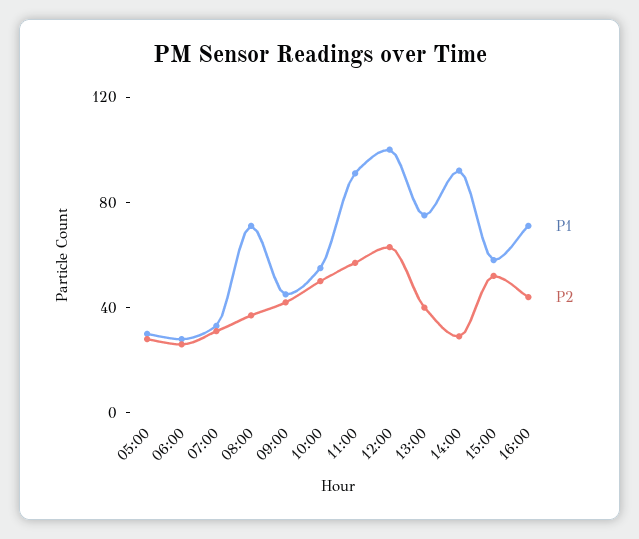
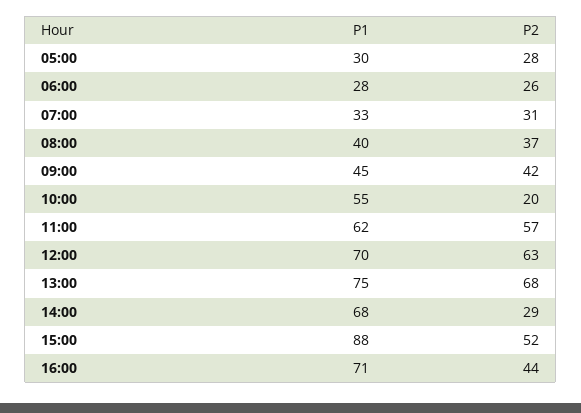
  {
    "P1": {
      "05:00": 30,
      "06:00": 28,
      "07:00": 33,
-     "08:00": 70,
+     "08:00": 40,
      "09:00": 45,
      "10:00": 55,
-     "11:00": 90,
+     "11:00": 62,
-     "12:00": 100,
+     "12:00": 70,
      "13:00": 75,
-     "14:00": 90,
+     "14:00": 68,
-     "15:00": 60,
+     "15:00": 88,
      "16:00": 71
    },
    "P2": {
      "05:00": 28,
      "06:00": 26,
      "07:00": 31,
      "08:00": 37,
      "09:00": 42,
-     "10:00": 50,
+     "10:00": 20,
      "11:00": 57,
      "12:00": 63,
-     "13:00": 40,
+     "13:00": 68,
      "14:00": 29,
      "15:00": 52,
      "16:00": 44
    }
  }

